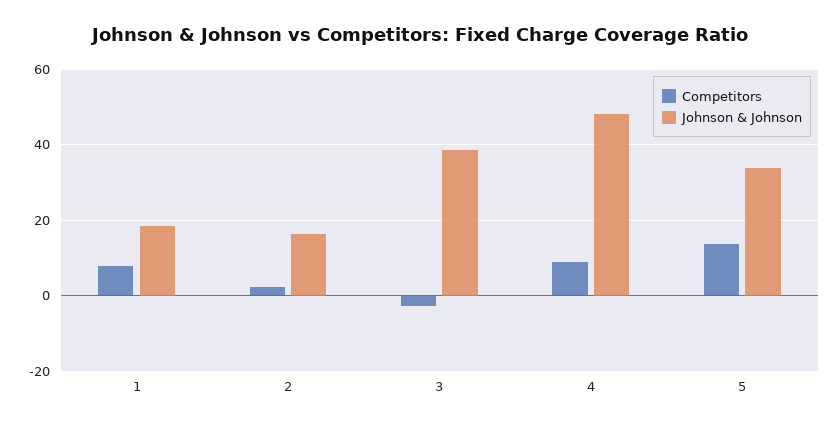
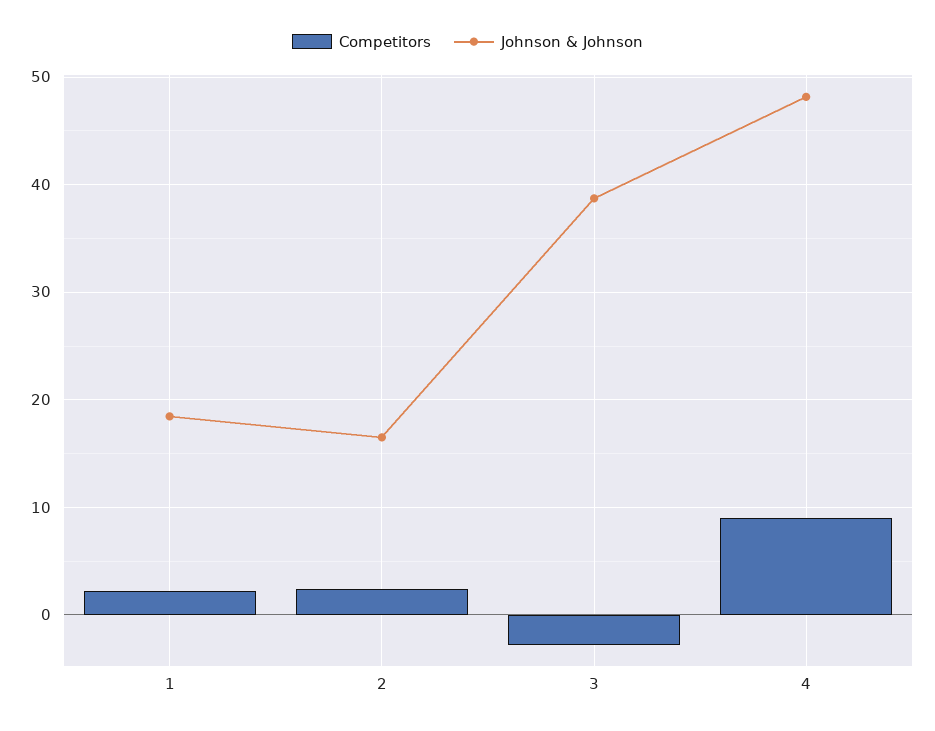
  {
    "Competitors": {
-     "1": 8,
+     "1": 2,
      "2": 2,
      "3": -3,
-     "4": 9,
+     "4": 9
-     "5": 14
    },
    "Johnson & Johnson": {
      "1": 18,
      "2": 17,
      "3": 39,
-     "4": 48,
+     "4": 48
-     "5": 34
    }
  }

